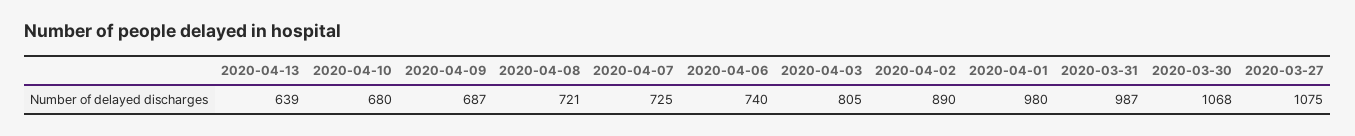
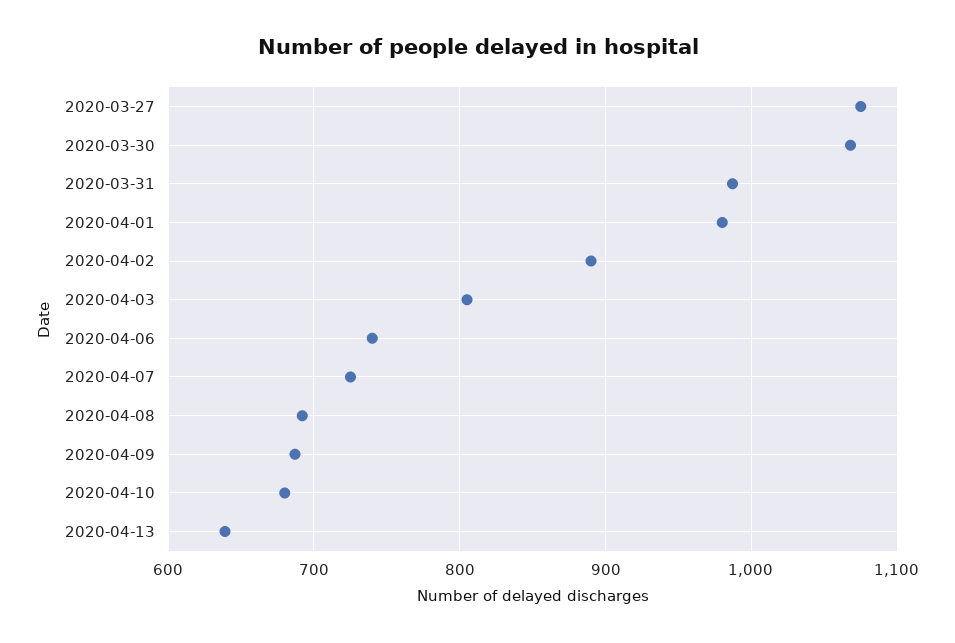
  {
    "2020-04-13": 639,
    "2020-04-10": 680,
    "2020-04-09": 687,
-   "2020-04-08": 721,
+   "2020-04-08": 690,
    "2020-04-07": 725,
    "2020-04-06": 740,
    "2020-04-03": 805,
    "2020-04-02": 890,
    "2020-04-01": 980,
    "2020-03-31": 987,
    "2020-03-30": 1068,
    "2020-03-27": 1075
  }

